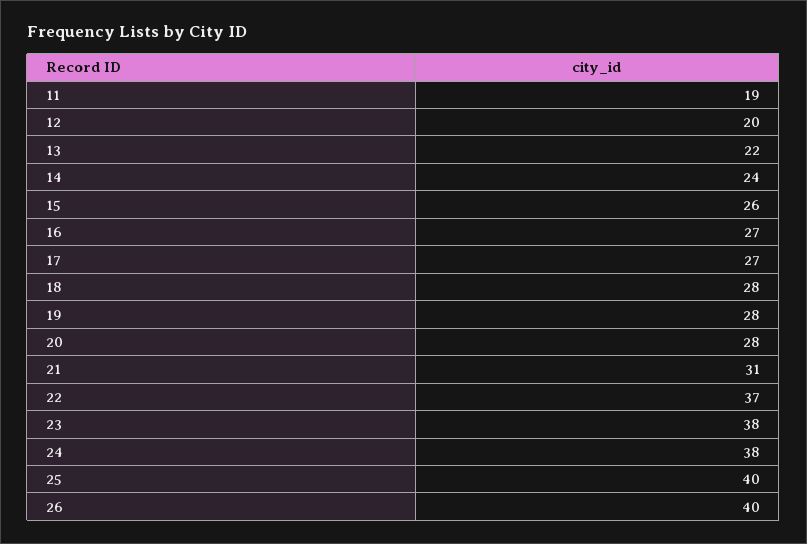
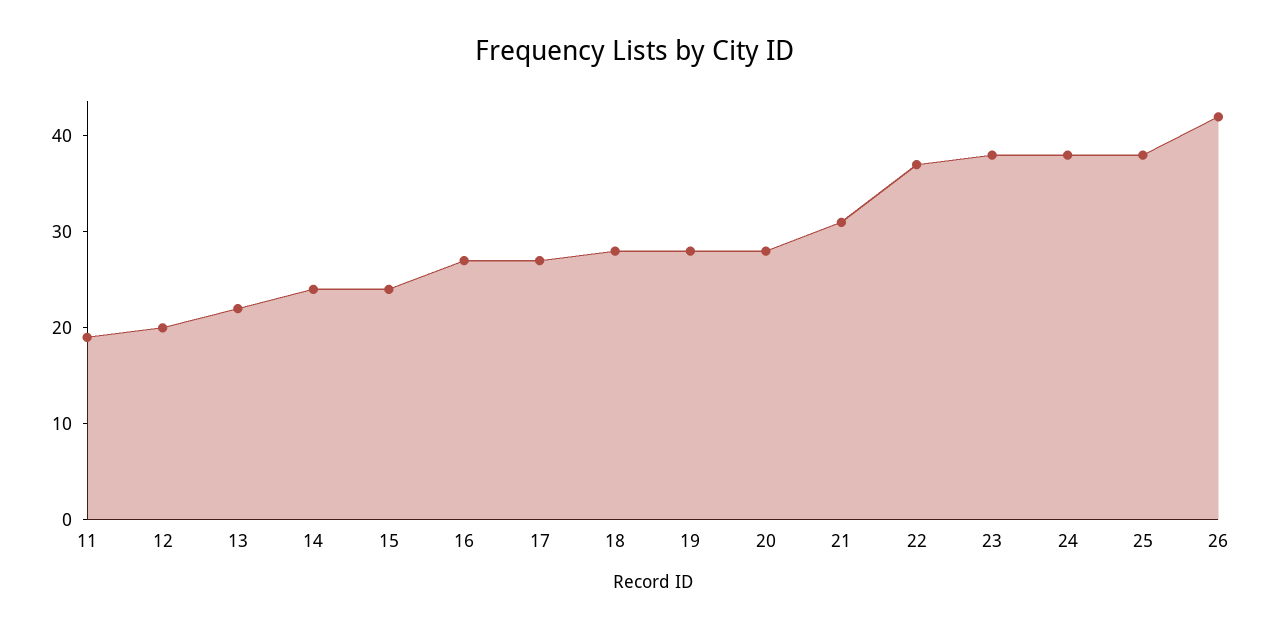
  {
    "11": 19,
    "12": 20,
    "13": 22,
    "14": 24,
-   "15": 26,
+   "15": 24,
    "16": 27,
    "17": 27,
    "18": 28,
    "19": 28,
    "20": 28,
    "21": 31,
    "22": 37,
    "23": 38,
    "24": 38,
-   "25": 40,
+   "25": 38,
-   "26": 40
+   "26": 42
  }

